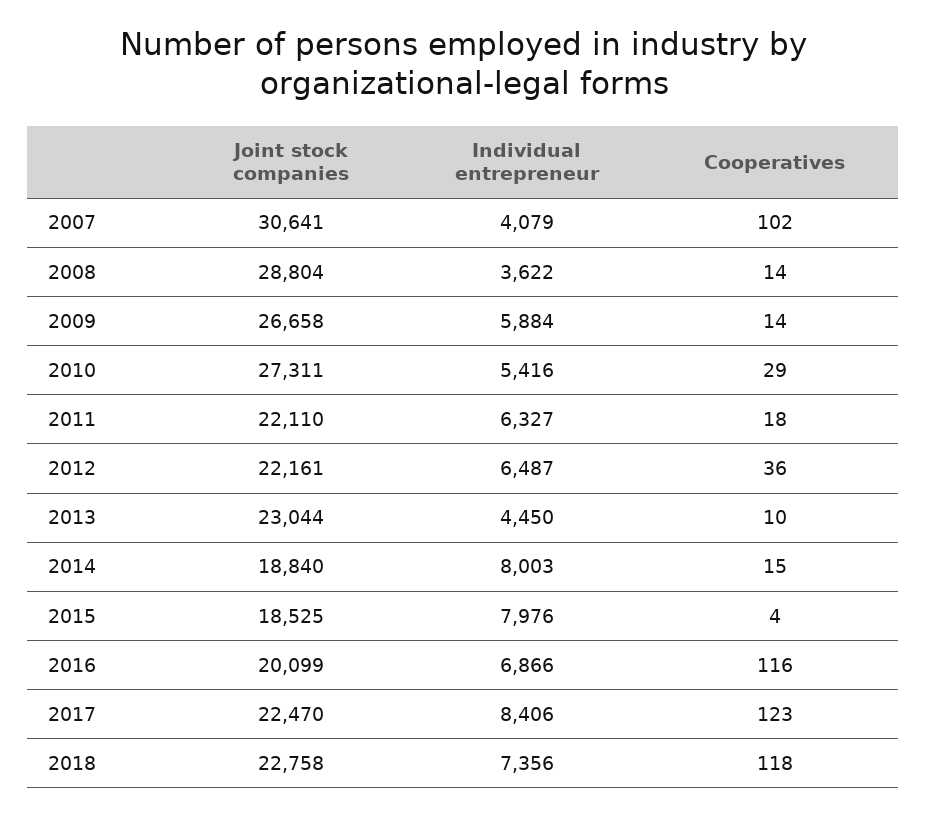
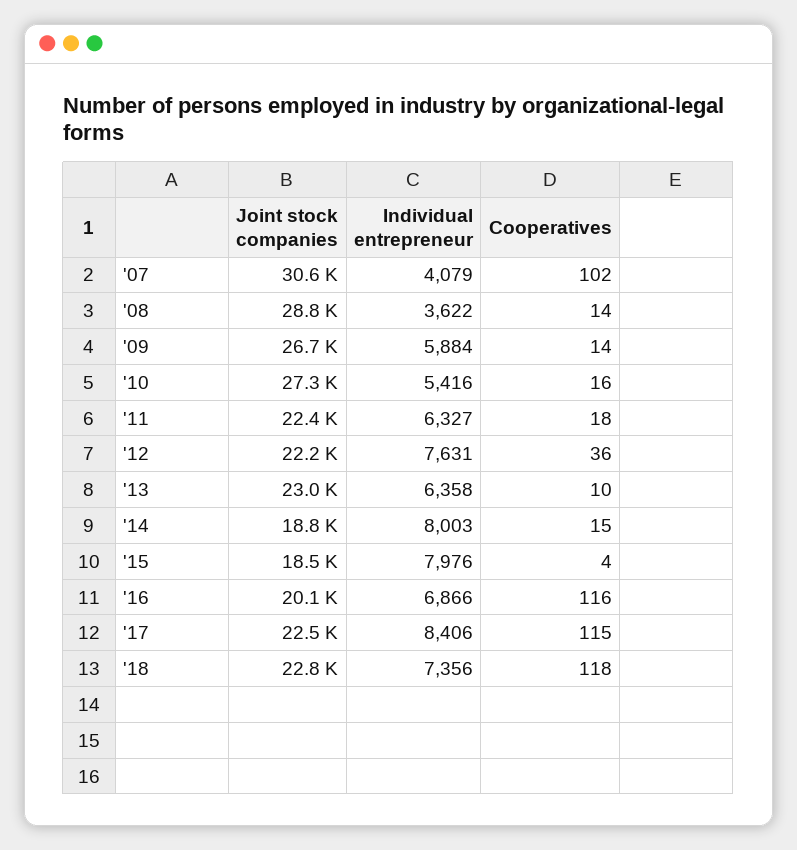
  {
    "Joint stock companies": {
      "2007": 30641,
      "2008": 28804,
      "2009": 26658,
      "2010": 27311,
-     "2011": 22110,
+     "2011": 22400,
      "2012": 22161,
      "2013": 23044,
      "2014": 18840,
      "2015": 18525,
      "2016": 20099,
      "2017": 22470,
      "2018": 22758
    },
    "Individual entrepreneur": {
      "2007": 4079,
      "2008": 3622,
      "2009": 5884,
      "2010": 5416,
      "2011": 6327,
-     "2012": 6487,
+     "2012": 7631,
-     "2013": 4450,
+     "2013": 6358,
      "2014": 8003,
      "2015": 7976,
      "2016": 6866,
      "2017": 8406,
      "2018": 7356
    },
    "Cooperatives": {
      "2007": 102,
      "2008": 14,
      "2009": 14,
-     "2010": 29,
+     "2010": 16,
      "2011": 18,
      "2012": 36,
      "2013": 10,
      "2014": 15,
      "2015": 4,
      "2016": 116,
-     "2017": 123,
+     "2017": 115,
      "2018": 118
    }
  }

